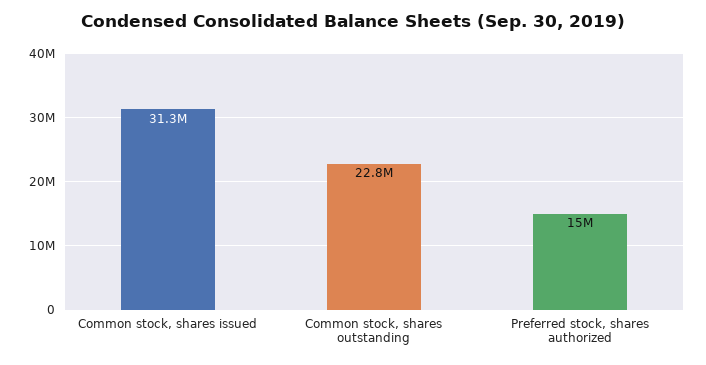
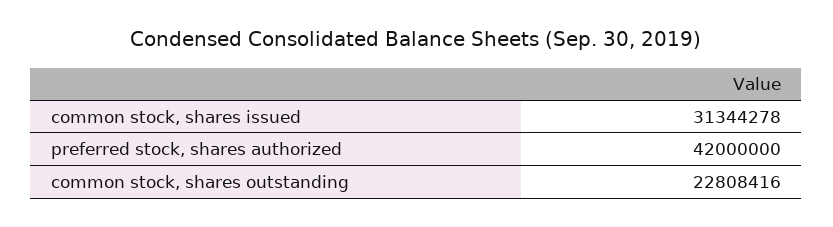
  {
    "Common stock, shares issued": 31344278,
    "Common stock, shares outstanding": 22808416,
-   "Preferred stock, shares authorized": 15000000
+   "Preferred stock, shares authorized": 42000000
  }

